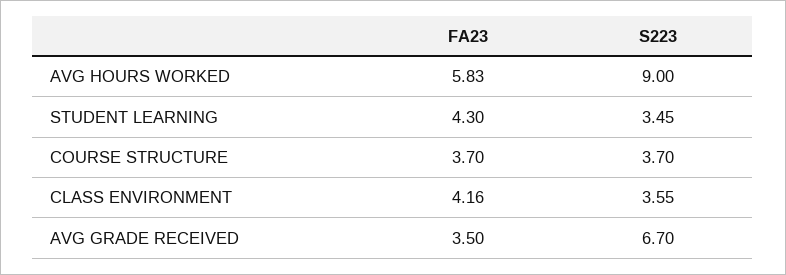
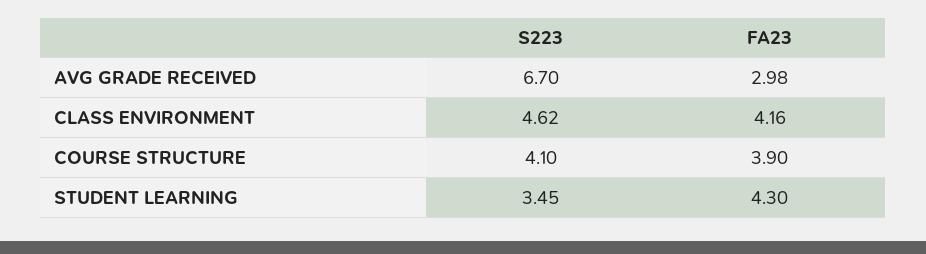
  {
    "FA23": {
-     "AVG HOURS WORKED": 5.83,
      "STUDENT LEARNING": 4.3,
-     "COURSE STRUCTURE": 3.7,
+     "COURSE STRUCTURE": 3.9,
      "CLASS ENVIRONMENT": 4.16,
-     "AVG GRADE RECEIVED": 3.5
+     "AVG GRADE RECEIVED": 2.98
    },
    "S223": {
-     "AVG HOURS WORKED": 9,
      "STUDENT LEARNING": 3.45,
-     "COURSE STRUCTURE": 3.7,
+     "COURSE STRUCTURE": 4.1,
-     "CLASS ENVIRONMENT": 3.55,
+     "CLASS ENVIRONMENT": 4.62,
      "AVG GRADE RECEIVED": 6.7
    }
  }

